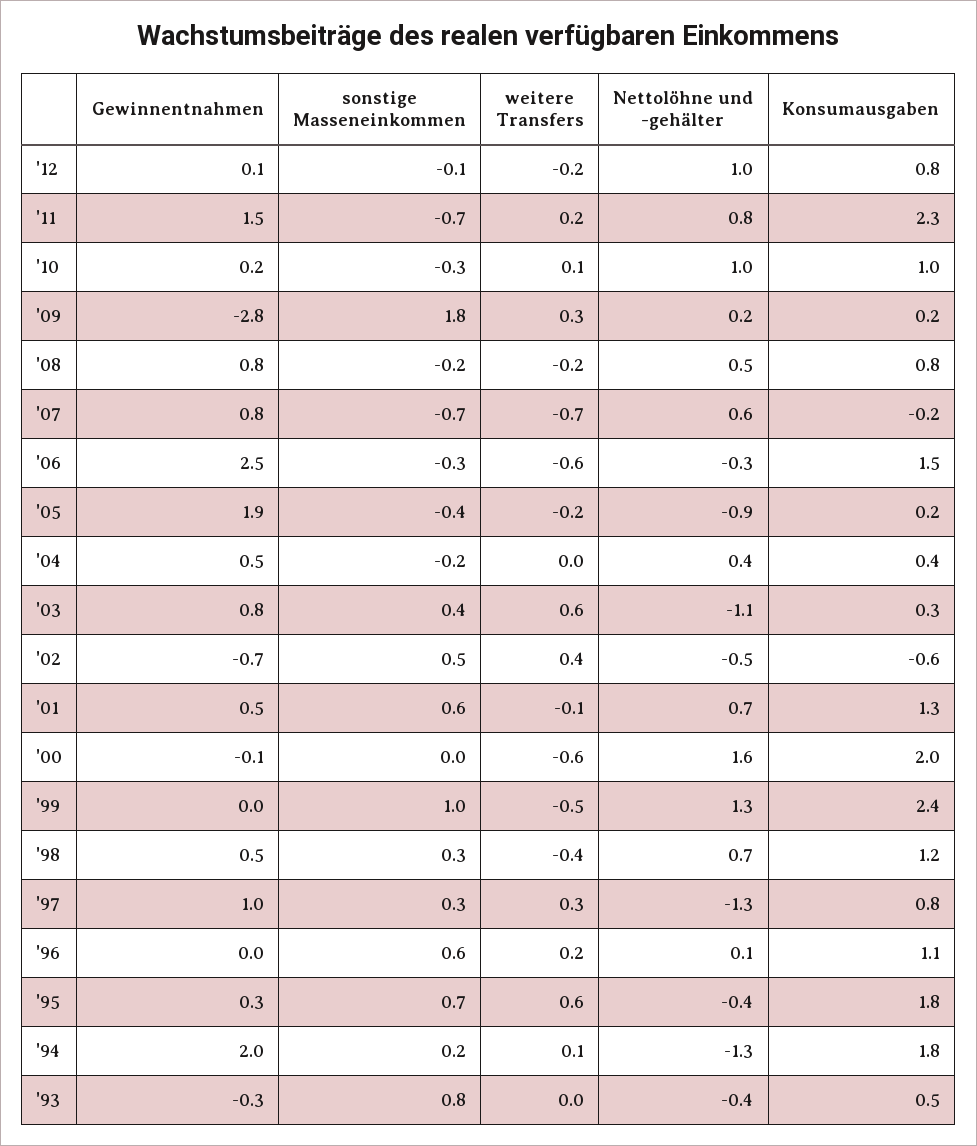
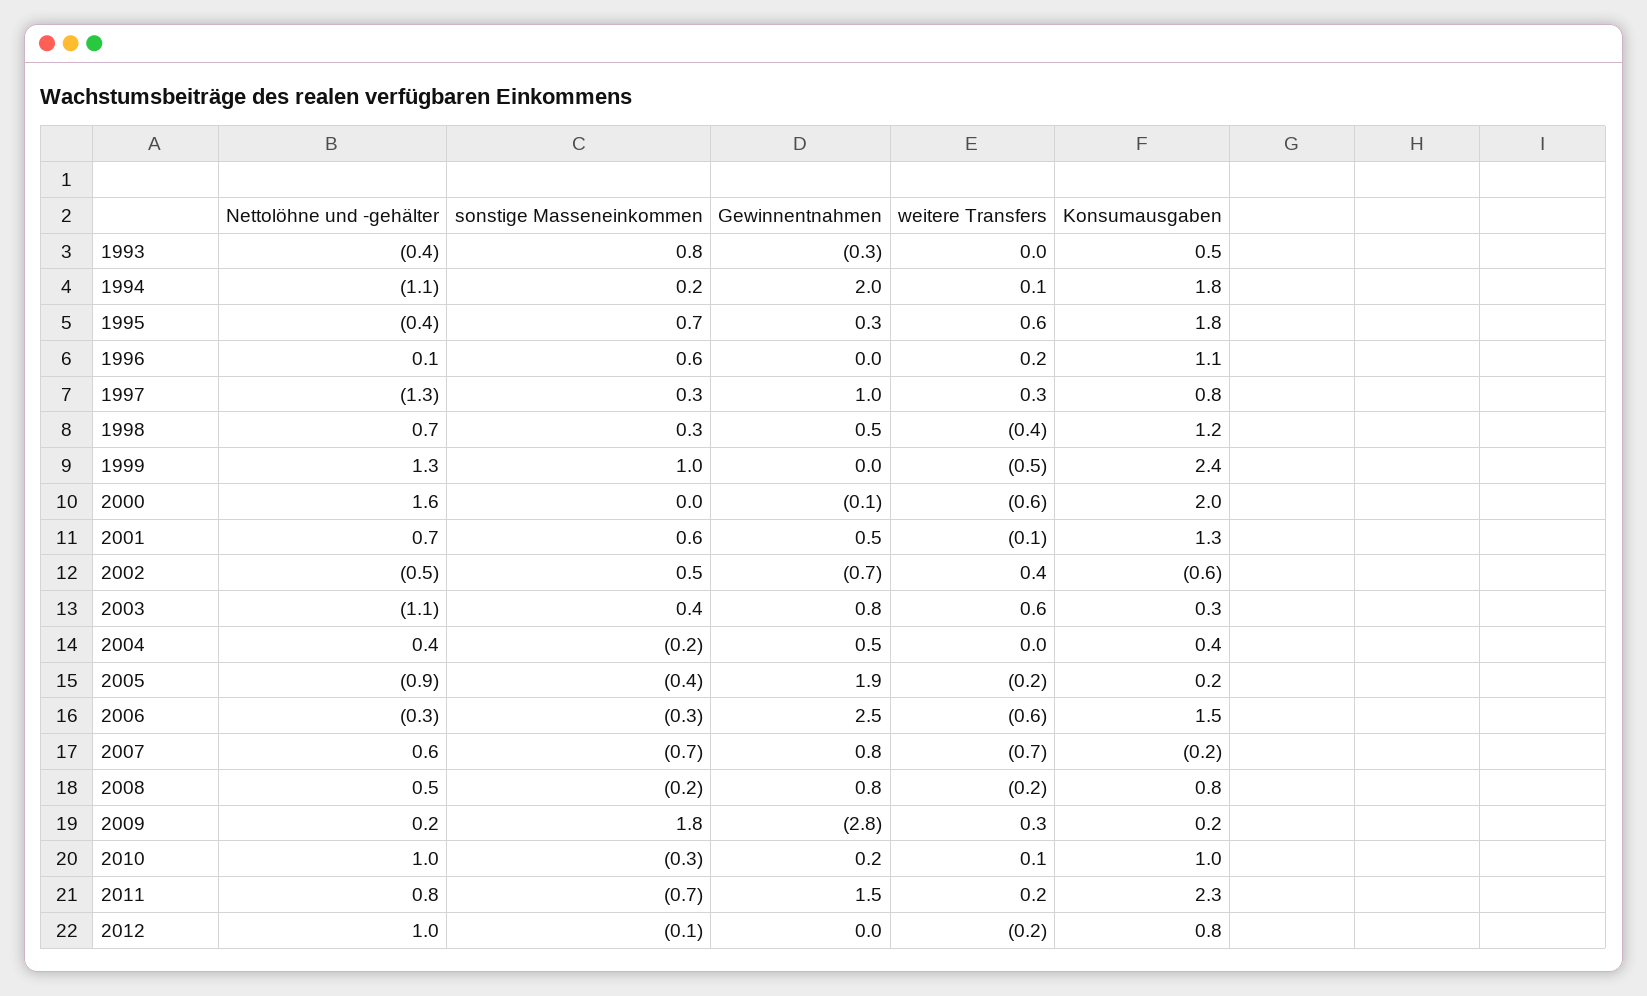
  {
    "Gewinnentnahmen": {
-     "'12": 0.1,
+     "'12": 0,
      "'11": 1.5,
      "'10": 0.2,
      "'09": -2.8,
      "'08": 0.8,
      "'07": 0.8,
      "'06": 2.5,
      "'05": 1.9,
      "'04": 0.5,
      "'03": 0.8,
      "'02": -0.7,
      "'01": 0.5,
      "'00": -0.1,
      "'99": 0,
      "'98": 0.5,
      "'97": 1,
      "'96": 0,
      "'95": 0.3,
      "'94": 2,
      "'93": -0.3
    },
    "sonstige Masseneinkommen": {
      "'12": -0.1,
      "'11": -0.7,
      "'10": -0.3,
      "'09": 1.8,
      "'08": -0.2,
      "'07": -0.7,
      "'06": -0.3,
      "'05": -0.4,
      "'04": -0.2,
      "'03": 0.4,
      "'02": 0.5,
      "'01": 0.6,
      "'00": 0,
      "'99": 1,
      "'98": 0.3,
      "'97": 0.3,
      "'96": 0.6,
      "'95": 0.7,
      "'94": 0.2,
      "'93": 0.8
    },
    "weitere Transfers": {
      "'12": -0.2,
      "'11": 0.2,
      "'10": 0.1,
      "'09": 0.3,
      "'08": -0.2,
      "'07": -0.7,
      "'06": -0.6,
      "'05": -0.2,
      "'04": 0,
      "'03": 0.6,
      "'02": 0.4,
      "'01": -0.1,
      "'00": -0.6,
      "'99": -0.5,
      "'98": -0.4,
      "'97": 0.3,
      "'96": 0.2,
      "'95": 0.6,
      "'94": 0.1,
      "'93": 0
    },
    "Nettolöhne und -gehälter": {
      "'12": 1,
      "'11": 0.8,
      "'10": 1,
      "'09": 0.2,
      "'08": 0.5,
      "'07": 0.6,
      "'06": -0.3,
      "'05": -0.9,
      "'04": 0.4,
      "'03": -1.1,
      "'02": -0.5,
      "'01": 0.7,
      "'00": 1.6,
      "'99": 1.3,
      "'98": 0.7,
      "'97": -1.3,
      "'96": 0.1,
      "'95": -0.4,
-     "'94": -1.3,
+     "'94": -1.1,
      "'93": -0.4
    },
    "Konsumausgaben": {
      "'12": 0.8,
      "'11": 2.3,
      "'10": 1,
      "'09": 0.2,
      "'08": 0.8,
      "'07": -0.2,
      "'06": 1.5,
      "'05": 0.2,
      "'04": 0.4,
      "'03": 0.3,
      "'02": -0.6,
      "'01": 1.3,
      "'00": 2,
      "'99": 2.4,
      "'98": 1.2,
      "'97": 0.8,
      "'96": 1.1,
      "'95": 1.8,
      "'94": 1.8,
      "'93": 0.5
    }
  }

